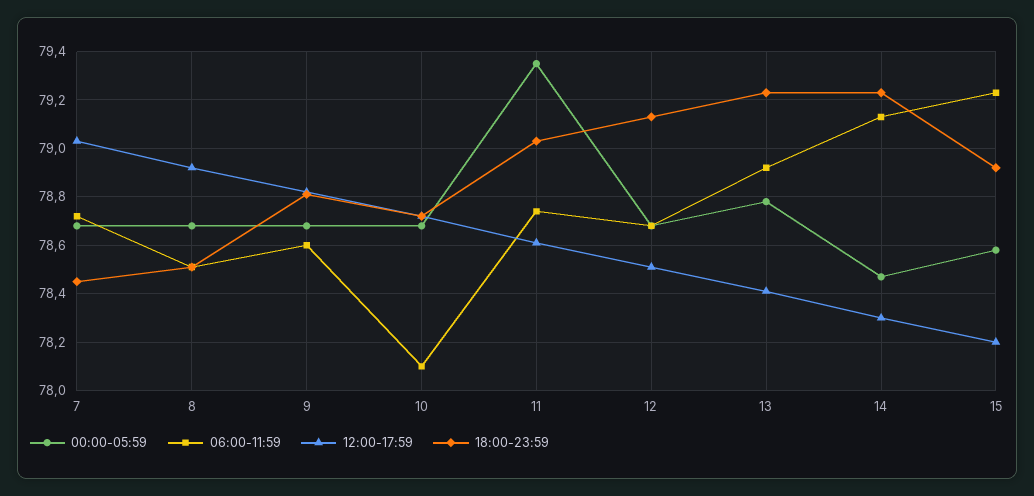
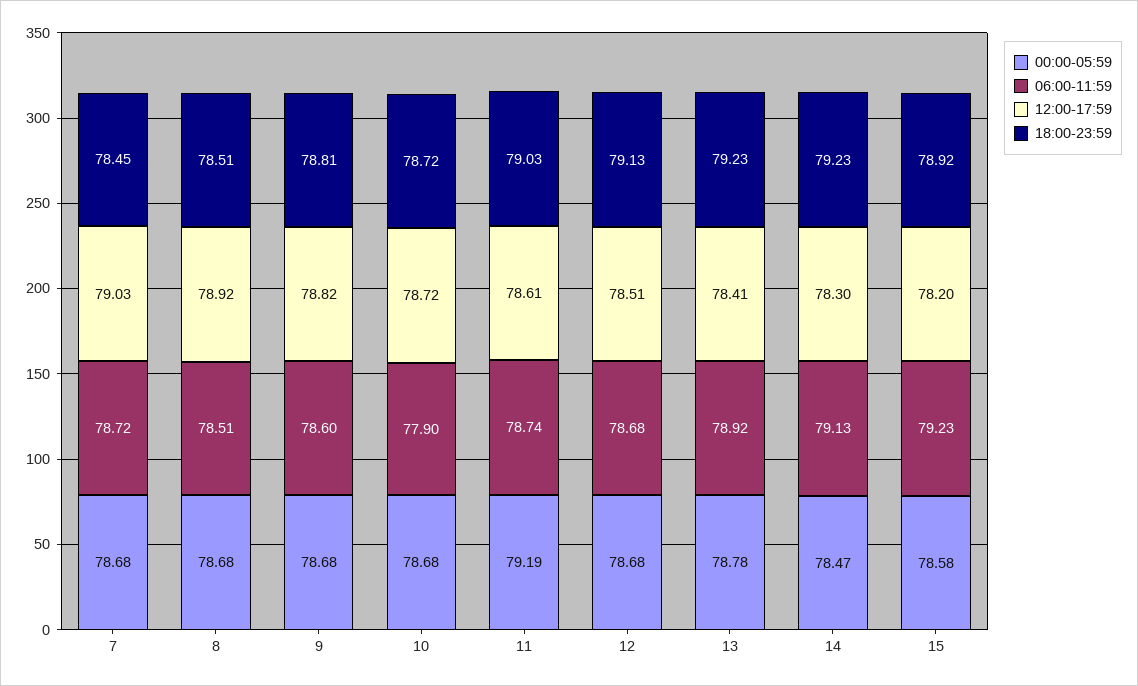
  {
    "00:00-05:59": {
      "7": 78.68,
      "8": 78.68,
      "9": 78.68,
      "10": 78.68,
-     "11": 79.35,
+     "11": 79.19,
      "12": 78.68,
      "13": 78.78,
      "14": 78.47,
      "15": 78.58
    },
    "06:00-11:59": {
      "7": 78.72,
      "8": 78.51,
      "9": 78.6,
-     "10": 78.1,
+     "10": 77.9,
      "11": 78.74,
      "12": 78.68,
      "13": 78.92,
      "14": 79.13,
      "15": 79.23
    },
    "12:00-17:59": {
      "7": 79.03,
      "8": 78.92,
      "9": 78.82,
      "10": 78.72,
      "11": 78.61,
      "12": 78.51,
      "13": 78.41,
      "14": 78.3,
      "15": 78.2
    },
    "18:00-23:59": {
      "7": 78.45,
      "8": 78.51,
      "9": 78.81,
      "10": 78.72,
      "11": 79.03,
      "12": 79.13,
      "13": 79.23,
      "14": 79.23,
      "15": 78.92
    }
  }

